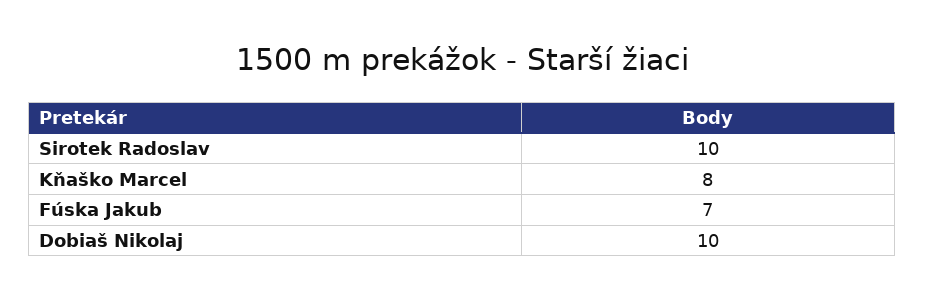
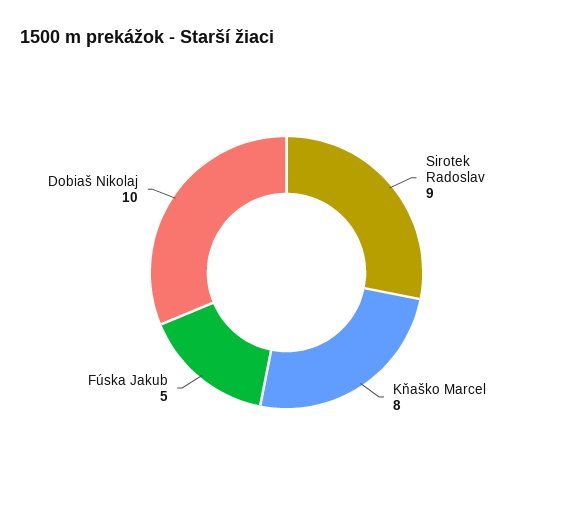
  {
-   "Sirotek Radoslav": 10,
+   "Sirotek Radoslav": 9,
    "Kňaško Marcel": 8,
-   "Fúska Jakub": 7,
+   "Fúska Jakub": 5,
    "Dobiaš Nikolaj": 10
  }

